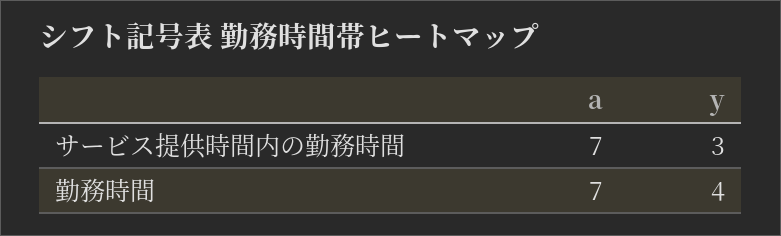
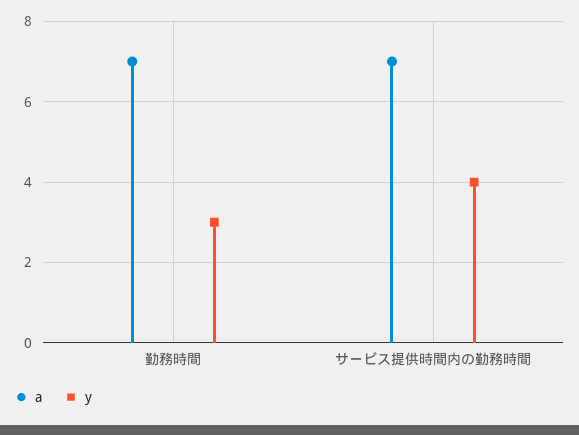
  {
    "a": {
      "サービス提供時間内の勤務時間": 7,
      "勤務時間": 7
    },
    "y": {
-     "サービス提供時間内の勤務時間": 3,
+     "サービス提供時間内の勤務時間": 4,
-     "勤務時間": 4
+     "勤務時間": 3
    }
  }

